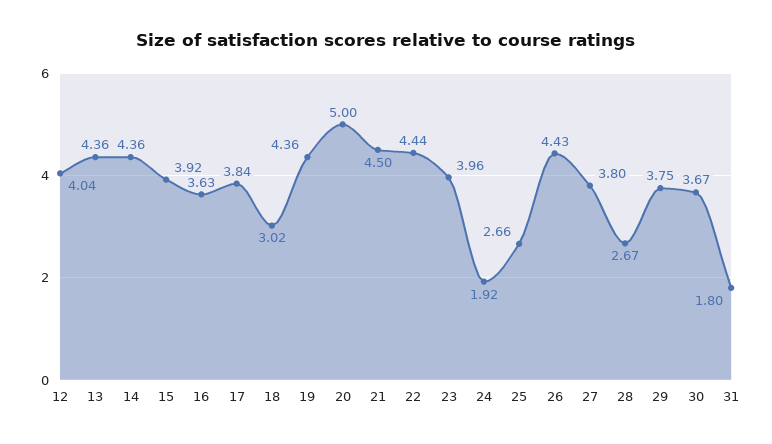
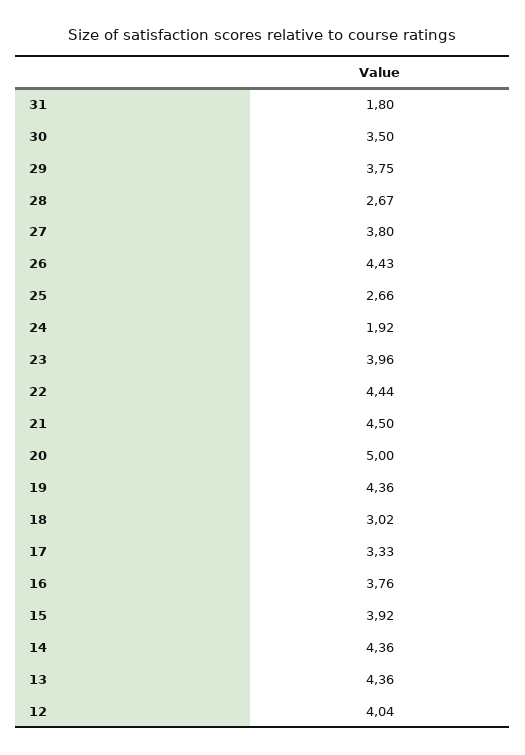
  {
    "12": 4.04,
    "13": 4.36,
    "14": 4.36,
    "15": 3.92,
-   "16": 3.63,
+   "16": 3.76,
-   "17": 3.84,
+   "17": 3.33,
    "18": 3.02,
    "19": 4.36,
    "20": 5,
    "21": 4.5,
    "22": 4.44,
    "23": 3.96,
    "24": 1.92,
    "25": 2.66,
    "26": 4.43,
    "27": 3.8,
    "28": 2.67,
    "29": 3.75,
-   "30": 3.67,
+   "30": 3.5,
    "31": 1.8
  }

